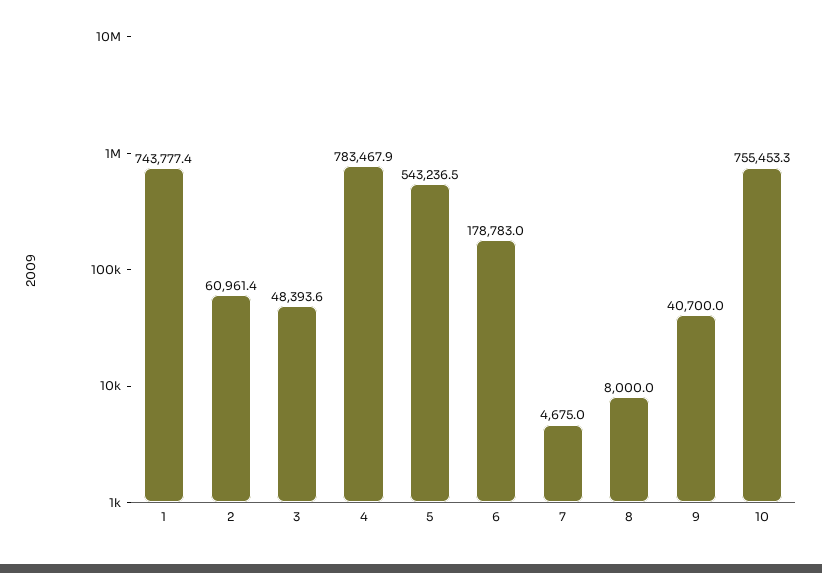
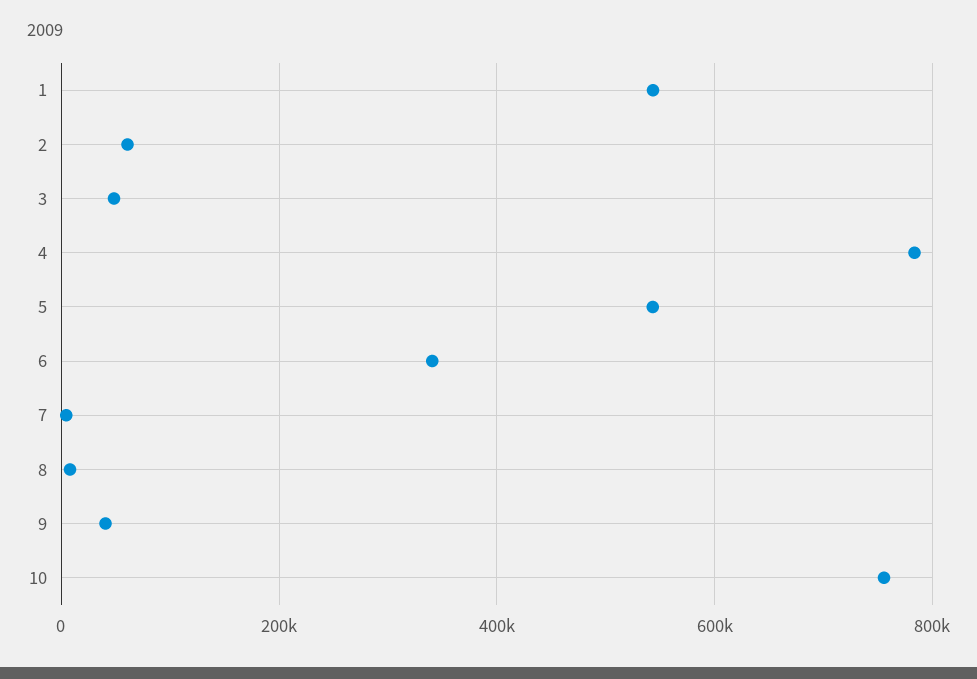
  {
-   "1": 743777.4,
+   "1": 540000,
    "2": 60961.4,
    "3": 48393.6,
    "4": 783467.9,
    "5": 543236.5,
-   "6": 178783,
+   "6": 340000,
    "7": 4675,
    "8": 8000,
    "9": 40700,
    "10": 755453.3
  }

